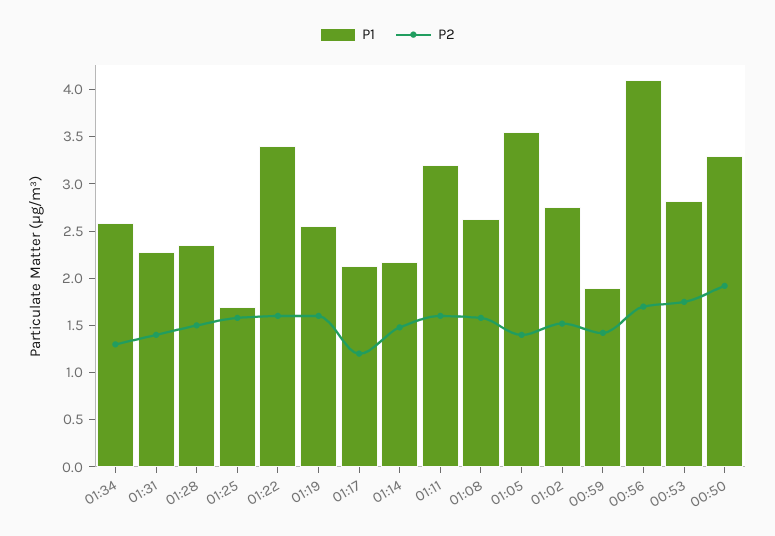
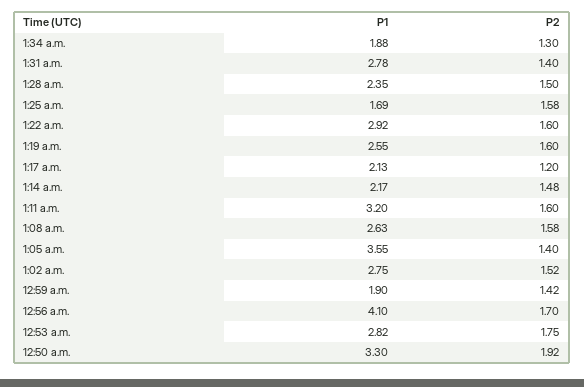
  {
    "P1": {
-     "01:34": 2.6,
+     "01:34": 1.88,
-     "01:31": 2.3,
+     "01:31": 2.78,
      "01:28": 2.35,
      "01:25": 1.69,
-     "01:22": 3.4,
+     "01:22": 2.92,
      "01:19": 2.55,
      "01:17": 2.13,
      "01:14": 2.17,
      "01:11": 3.2,
      "01:08": 2.63,
      "01:05": 3.55,
      "01:02": 2.75,
      "00:59": 1.9,
      "00:56": 4.1,
      "00:53": 2.82,
      "00:50": 3.3
    },
    "P2": {
      "01:34": 1.3,
      "01:31": 1.4,
      "01:28": 1.5,
      "01:25": 1.58,
      "01:22": 1.6,
      "01:19": 1.6,
      "01:17": 1.2,
      "01:14": 1.48,
      "01:11": 1.6,
      "01:08": 1.58,
      "01:05": 1.4,
      "01:02": 1.52,
      "00:59": 1.42,
      "00:56": 1.7,
      "00:53": 1.75,
      "00:50": 1.92
    }
  }

